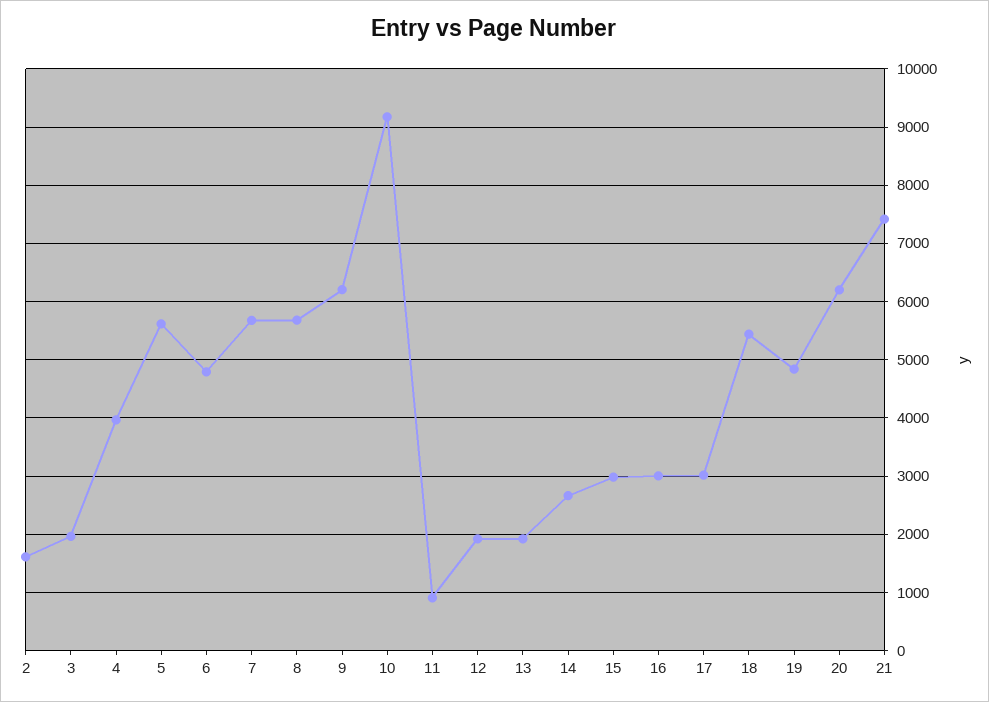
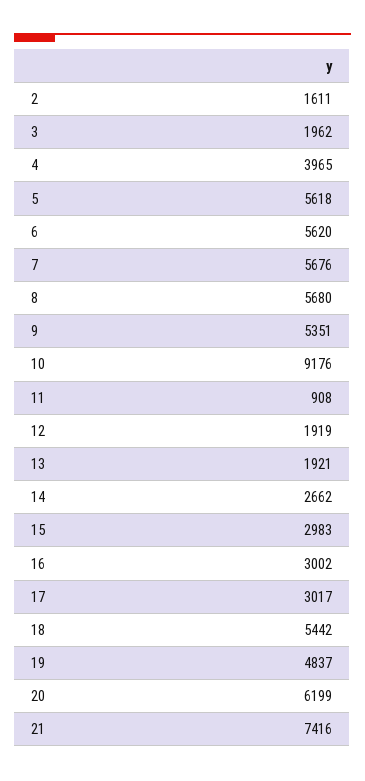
  {
    "2": 1611,
    "3": 1962,
    "4": 3965,
    "5": 5618,
-   "6": 4800,
+   "6": 5620,
    "7": 5676,
    "8": 5680,
-   "9": 6200,
+   "9": 5351,
    "10": 9176,
    "11": 908,
    "12": 1919,
    "13": 1921,
    "14": 2662,
    "15": 2983,
    "16": 3002,
    "17": 3017,
    "18": 5442,
    "19": 4837,
    "20": 6199,
    "21": 7416
  }

